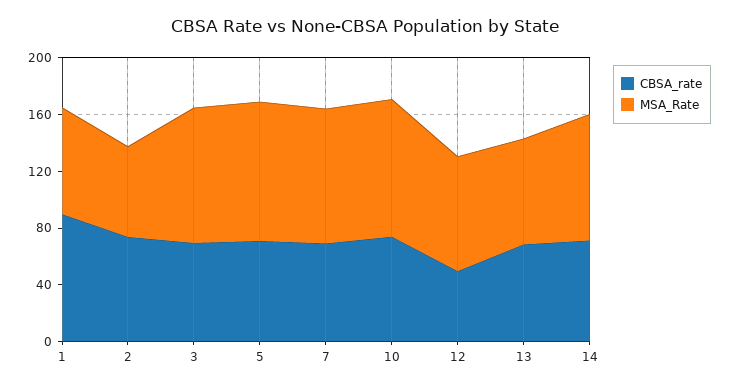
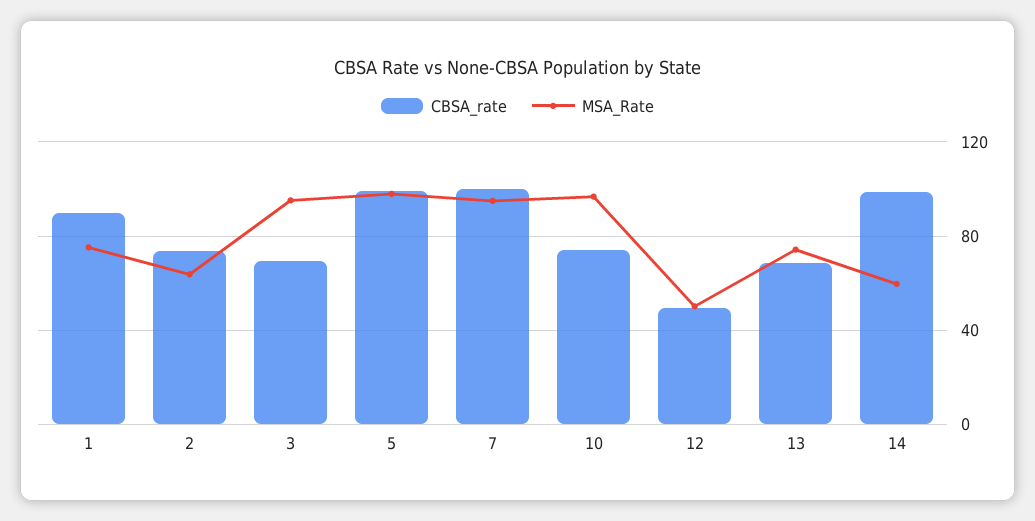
  {
    "CBSA_rate": {
      "1": 90,
      "2": 75,
      "3": 70,
-     "5": 70,
+     "5": 100,
-     "7": 70,
+     "7": 100,
      "10": 75,
      "12": 50,
      "13": 70,
-     "14": 70
+     "14": 100
    },
    "MSA_Rate": {
      "1": 75,
      "2": 65,
      "3": 95,
      "5": 100,
      "7": 95,
      "10": 95,
-     "12": 80,
+     "12": 50,
      "13": 75,
-     "14": 90
+     "14": 60
    }
  }

